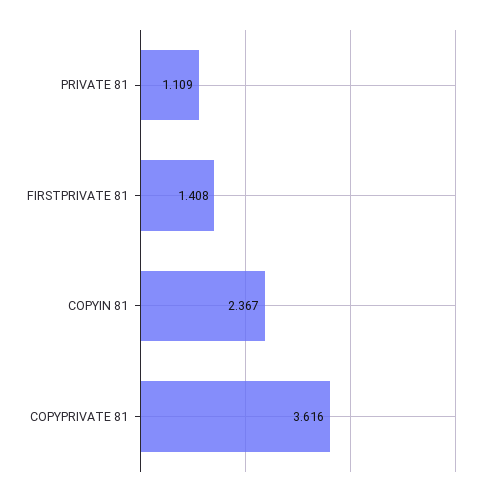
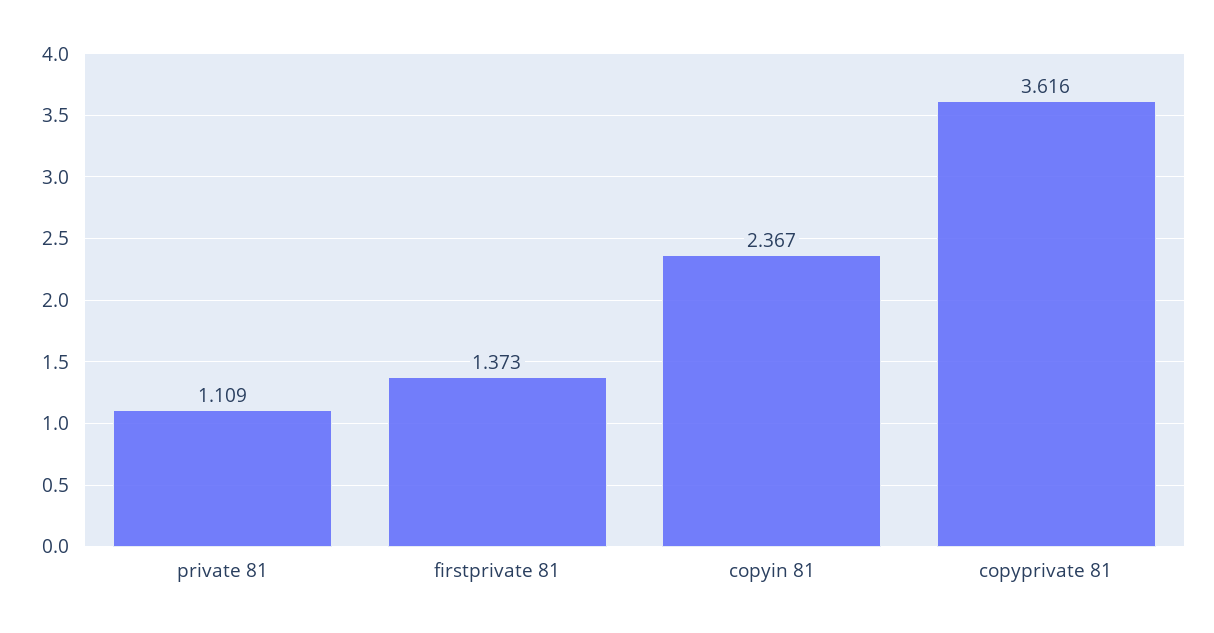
  {
    "PRIVATE 81": 1.109,
-   "FIRSTPRIVATE 81": 1.408,
+   "FIRSTPRIVATE 81": 1.373,
    "COPYIN 81": 2.367,
    "COPYPRIVATE 81": 3.616
  }

